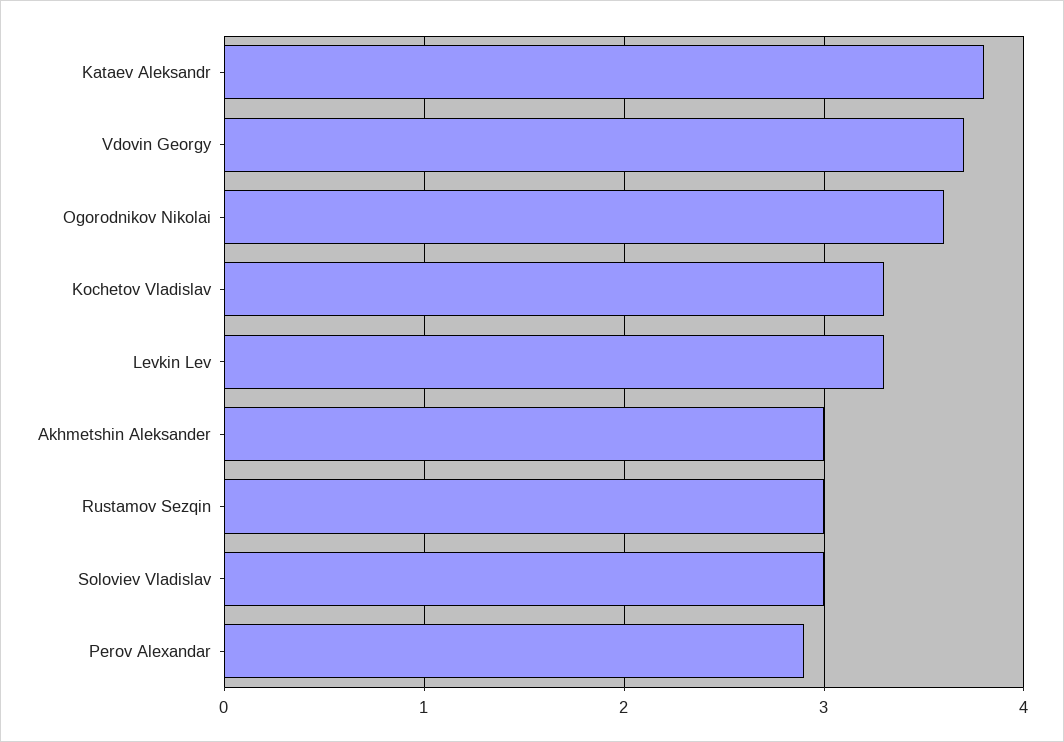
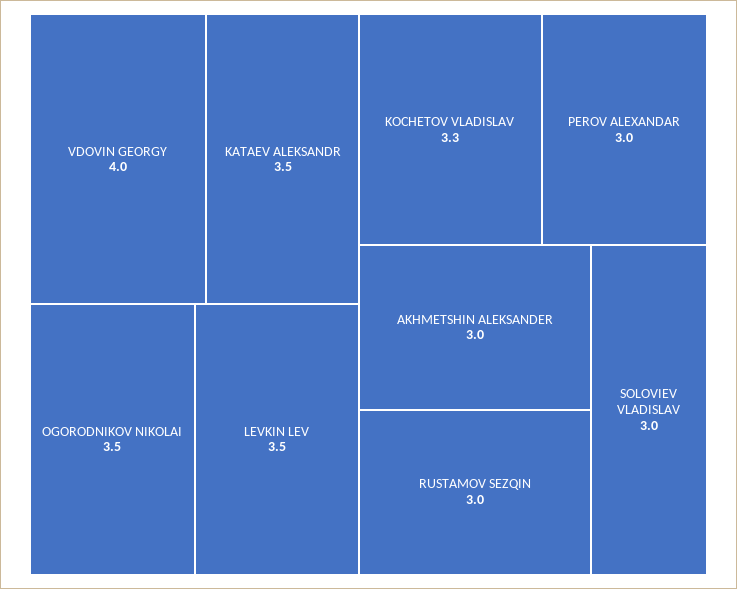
  {
-   "Kataev Aleksandr": 3.8,
+   "Kataev Aleksandr": 3.5,
-   "Vdovin Georgy": 3.7,
+   "Vdovin Georgy": 4,
-   "Ogorodnikov Nikolai": 3.6,
+   "Ogorodnikov Nikolai": 3.5,
    "Kochetov Vladislav": 3.3,
-   "Levkin Lev": 3.3,
+   "Levkin Lev": 3.5,
    "Akhmetshin Aleksander": 3,
    "Rustamov Sezqin": 3,
    "Soloviev Vladislav": 3,
-   "Perov Alexandar": 2.9
+   "Perov Alexandar": 3
  }

